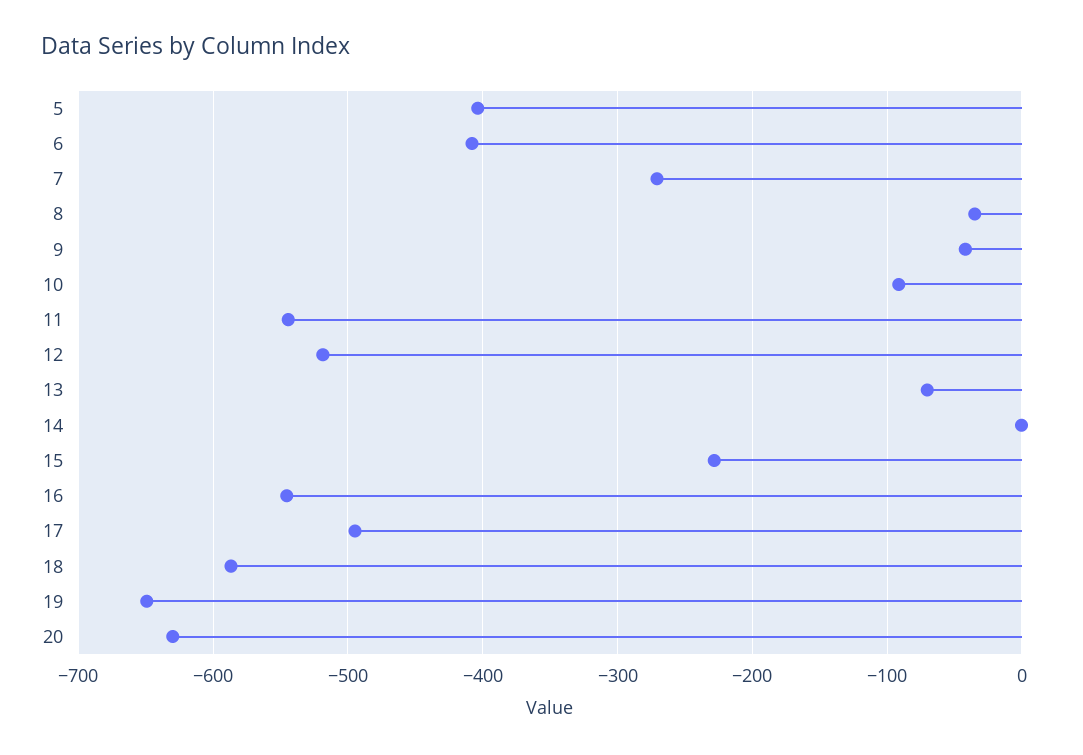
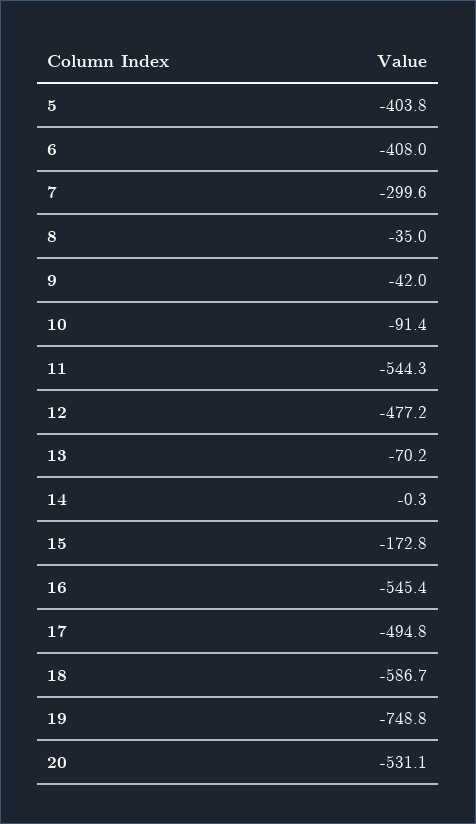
  {
    "5": -403.8,
    "6": -408,
-   "7": -270,
+   "7": -299.6,
    "8": -35,
    "9": -42,
    "10": -91.4,
    "11": -544.3,
-   "12": -520,
+   "12": -477.2,
    "13": -70.2,
    "14": -0.3,
-   "15": -230,
+   "15": -172.8,
    "16": -545.4,
    "17": -494.8,
    "18": -586.7,
-   "19": -650,
+   "19": -748.8,
-   "20": -630
+   "20": -531.1
  }

